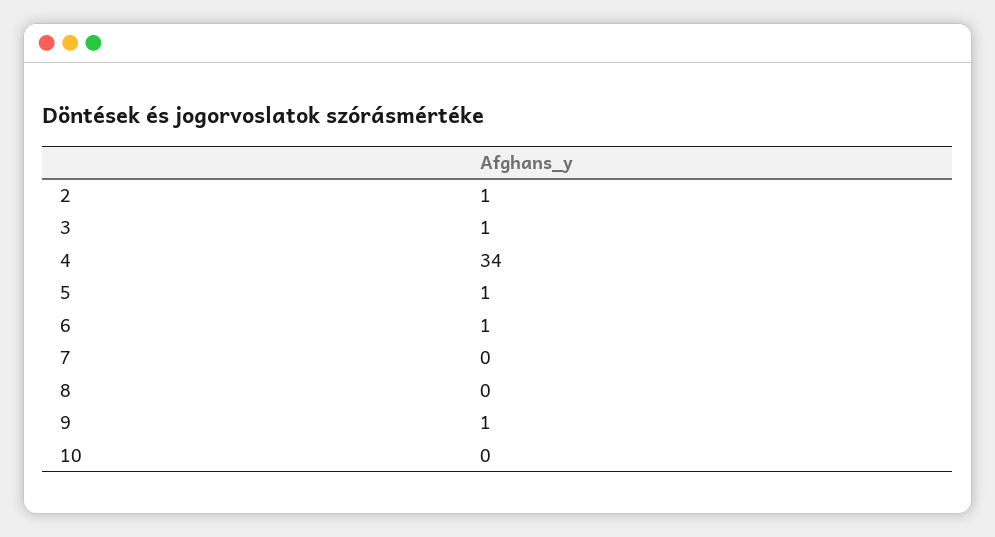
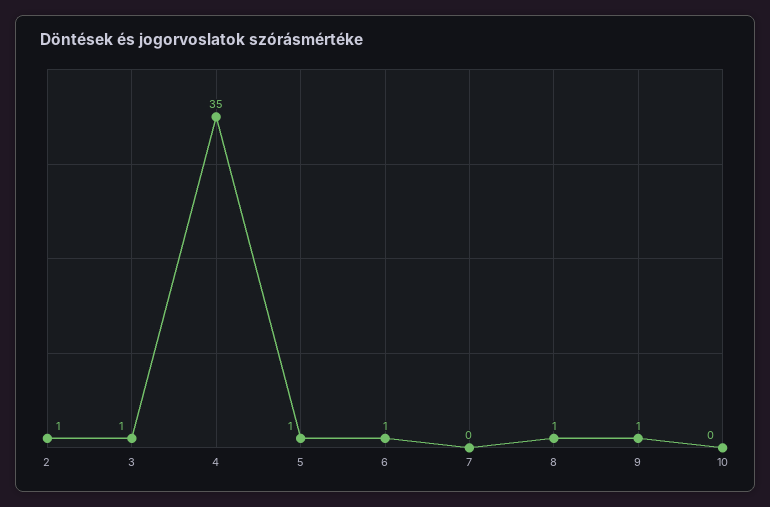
  {
    "2": 1,
    "3": 1,
-   "4": 34,
+   "4": 35,
    "5": 1,
    "6": 1,
    "7": 0,
-   "8": 0,
+   "8": 1,
    "9": 1,
    "10": 0
  }

